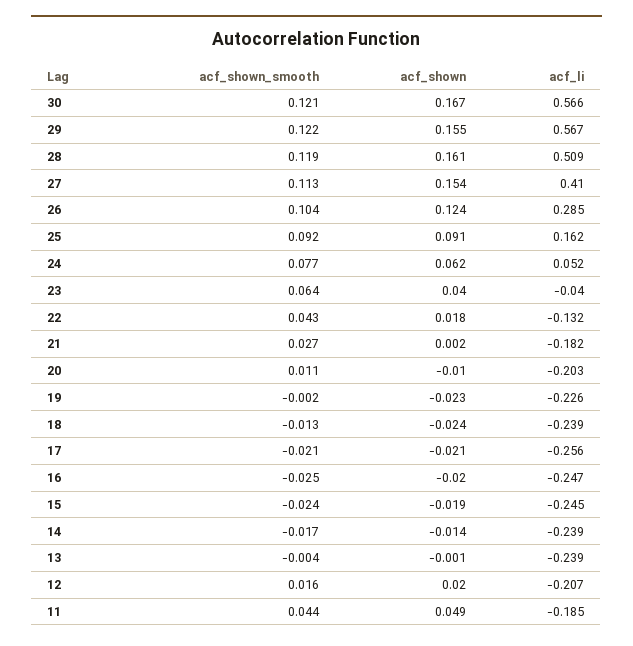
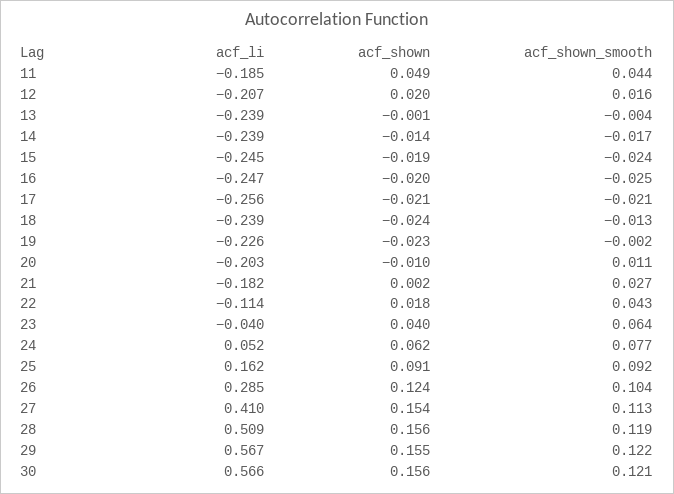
  {
    "acf_shown_smooth": {
      "30": 0.121,
      "29": 0.122,
      "28": 0.119,
      "27": 0.113,
      "26": 0.104,
      "25": 0.092,
      "24": 0.077,
      "23": 0.064,
      "22": 0.043,
      "21": 0.027,
      "20": 0.011,
      "19": -0.002,
      "18": -0.013,
      "17": -0.021,
      "16": -0.025,
      "15": -0.024,
      "14": -0.017,
      "13": -0.004,
      "12": 0.016,
      "11": 0.044
    },
    "acf_shown": {
-     "30": 0.167,
+     "30": 0.156,
      "29": 0.155,
-     "28": 0.161,
+     "28": 0.156,
      "27": 0.154,
      "26": 0.124,
      "25": 0.091,
      "24": 0.062,
      "23": 0.04,
      "22": 0.018,
      "21": 0.002,
      "20": -0.01,
      "19": -0.023,
      "18": -0.024,
      "17": -0.021,
      "16": -0.02,
      "15": -0.019,
      "14": -0.014,
      "13": -0.001,
      "12": 0.02,
      "11": 0.049
    },
    "acf_li": {
      "30": 0.566,
      "29": 0.567,
      "28": 0.509,
      "27": 0.41,
      "26": 0.285,
      "25": 0.162,
      "24": 0.052,
      "23": -0.04,
-     "22": -0.132,
+     "22": -0.114,
      "21": -0.182,
      "20": -0.203,
      "19": -0.226,
      "18": -0.239,
      "17": -0.256,
      "16": -0.247,
      "15": -0.245,
      "14": -0.239,
      "13": -0.239,
      "12": -0.207,
      "11": -0.185
    }
  }

